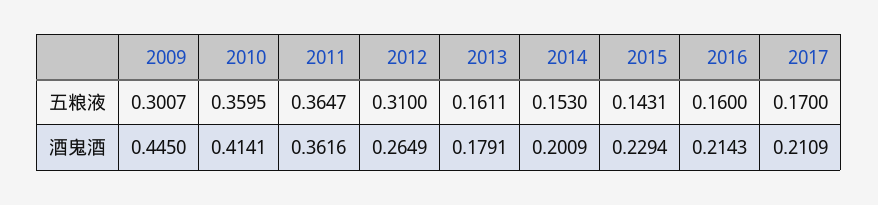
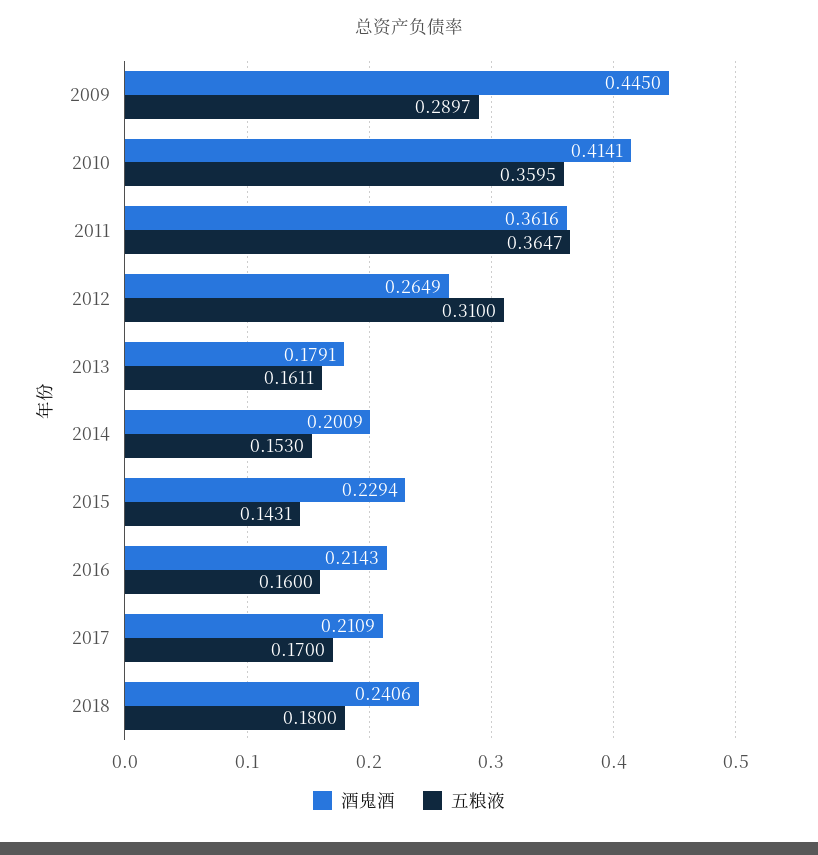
  {
    "五粮液": {
-     "2009": 0.3007,
+     "2009": 0.2897,
      "2010": 0.3595,
      "2011": 0.3647,
      "2012": 0.31,
      "2013": 0.1611,
      "2014": 0.153,
      "2015": 0.1431,
      "2016": 0.16,
-     "2017": 0.17
+     "2017": 0.17,
+     "2018": 0.18
    },
    "酒鬼酒": {
      "2009": 0.445,
      "2010": 0.4141,
      "2011": 0.3616,
      "2012": 0.2649,
      "2013": 0.1791,
      "2014": 0.2009,
      "2015": 0.2294,
      "2016": 0.2143,
-     "2017": 0.2109
+     "2017": 0.2109,
+     "2018": 0.2406
    }
  }

